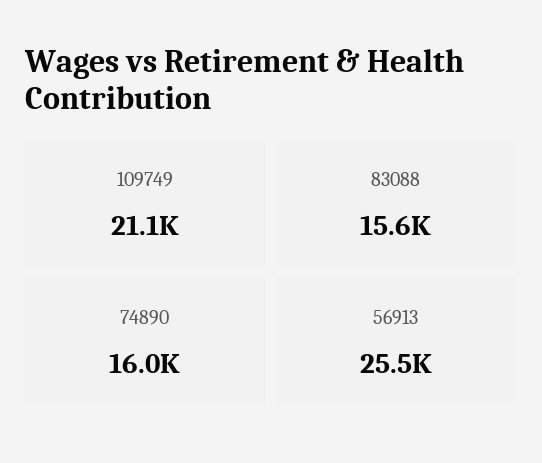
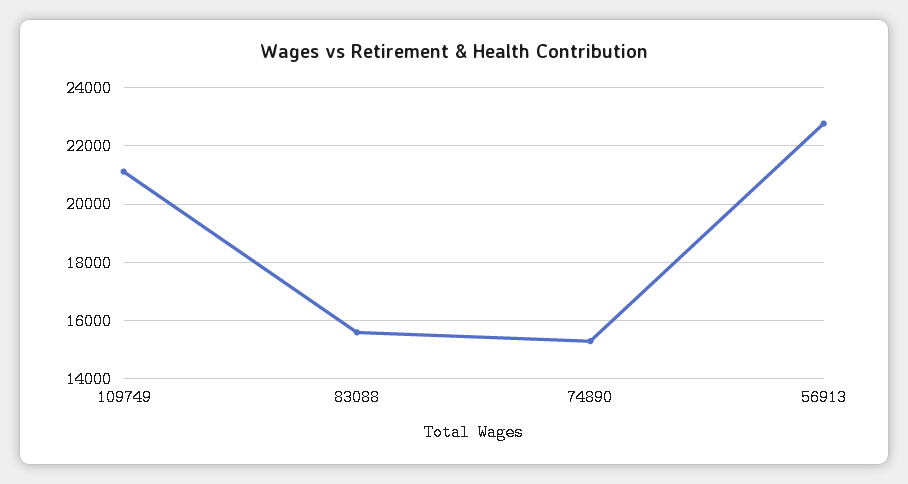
  {
    "109749": 21100,
    "83088": 15600,
-   "74890": 16000,
+   "74890": 15250,
-   "56913": 25500
+   "56913": 22750
  }

